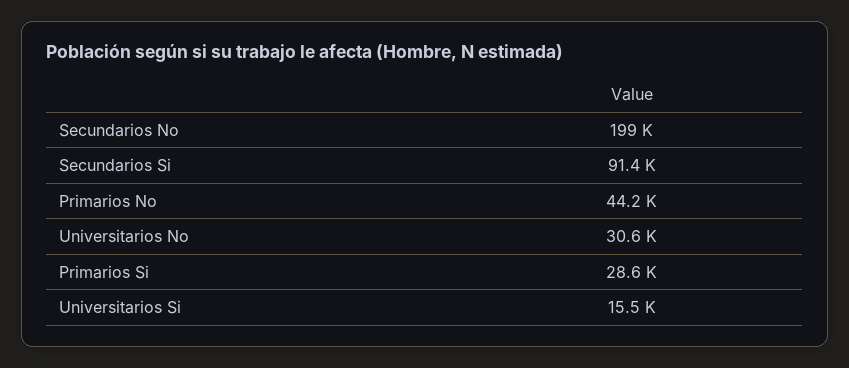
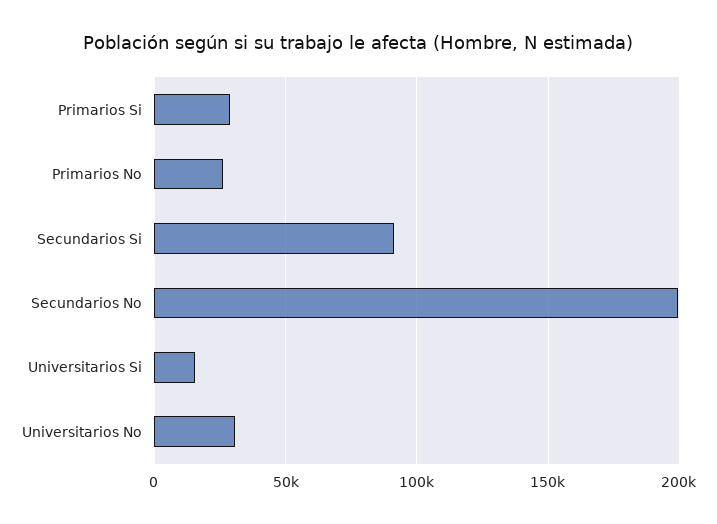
  {
    "Secundarios No": 199000,
    "Secundarios Si": 91400,
-   "Primarios No": 44200,
+   "Primarios No": 25000,
    "Universitarios No": 30600,
    "Primarios Si": 28600,
    "Universitarios Si": 15500
  }

